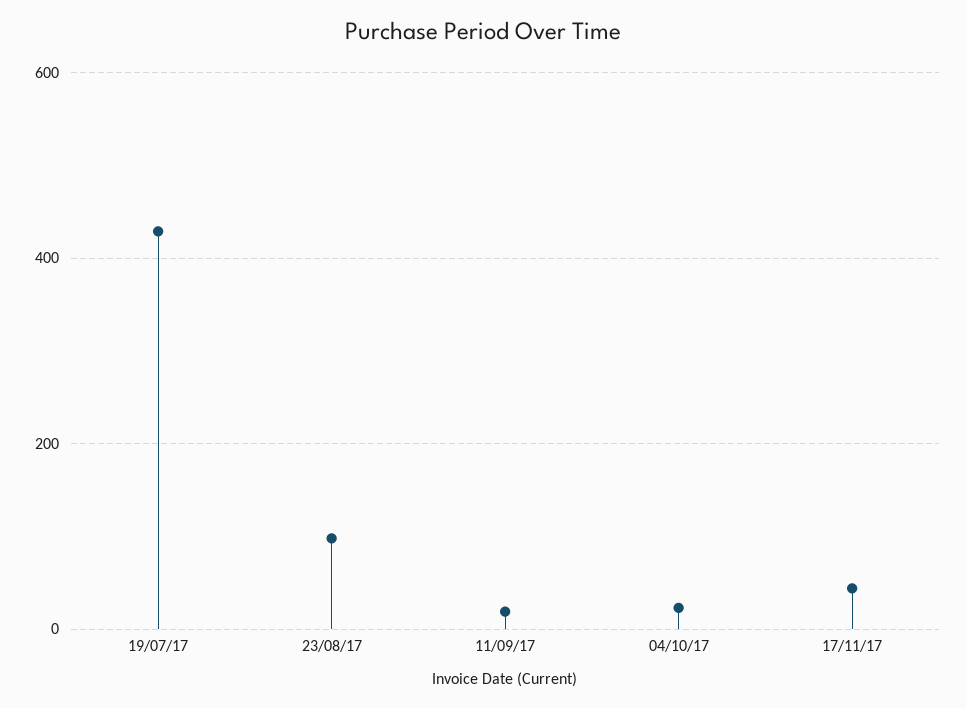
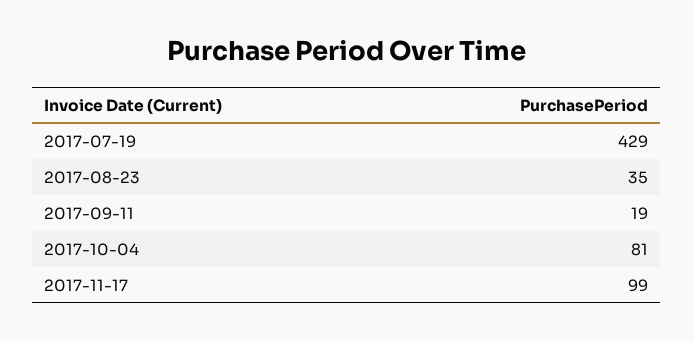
  {
    "19/07/17": 429,
-   "23/08/17": 100,
+   "23/08/17": 35,
    "11/09/17": 19,
-   "04/10/17": 20,
+   "04/10/17": 81,
-   "17/11/17": 40
+   "17/11/17": 99
  }

